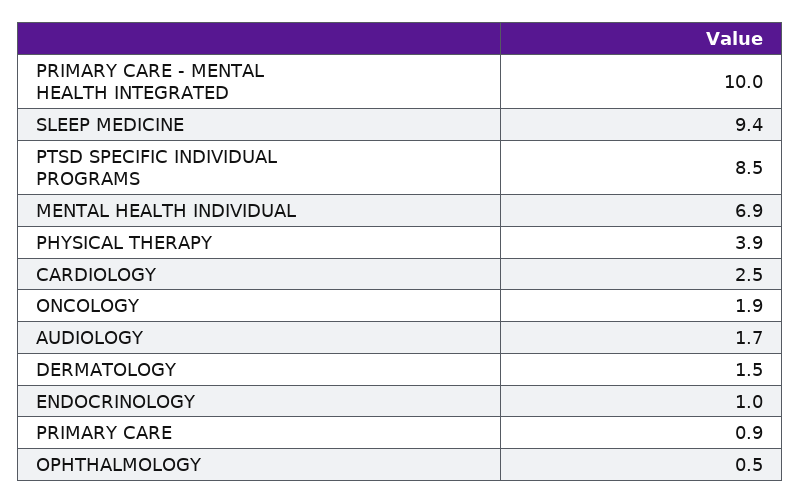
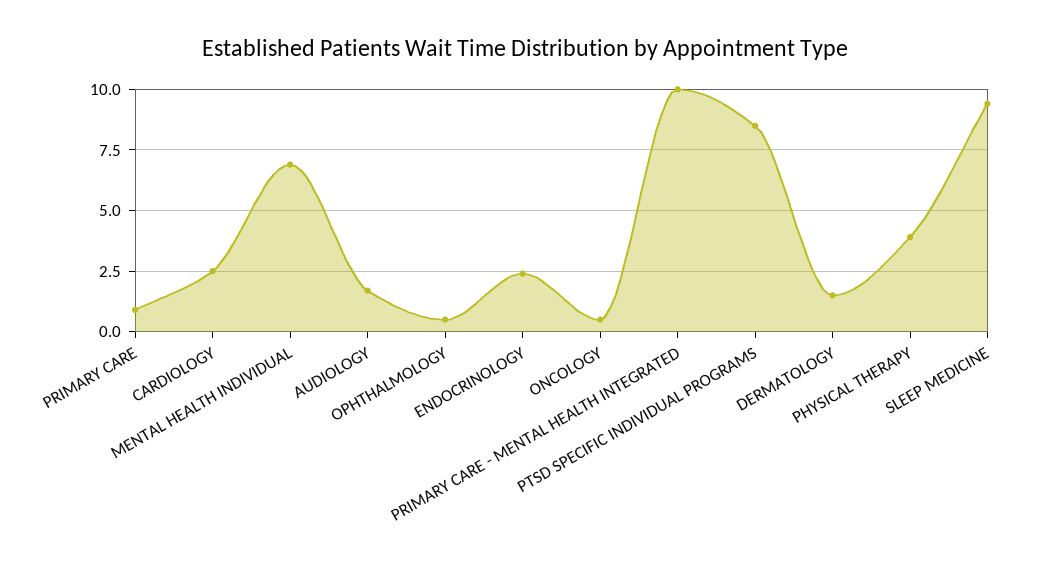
  {
    "PRIMARY CARE - MENTAL HEALTH INTEGRATED": 10,
    "SLEEP MEDICINE": 9.4,
    "PTSD SPECIFIC INDIVIDUAL PROGRAMS": 8.5,
    "MENTAL HEALTH INDIVIDUAL": 6.9,
    "PHYSICAL THERAPY": 3.9,
    "CARDIOLOGY": 2.5,
-   "ONCOLOGY": 1.9,
+   "ONCOLOGY": 0.5,
    "AUDIOLOGY": 1.7,
    "DERMATOLOGY": 1.5,
-   "ENDOCRINOLOGY": 1,
+   "ENDOCRINOLOGY": 2.5,
    "PRIMARY CARE": 0.9,
    "OPHTHALMOLOGY": 0.5
  }

